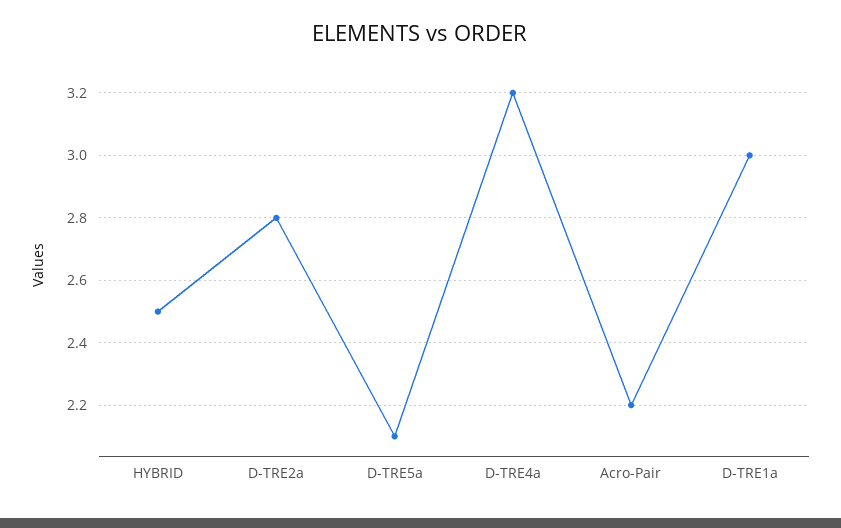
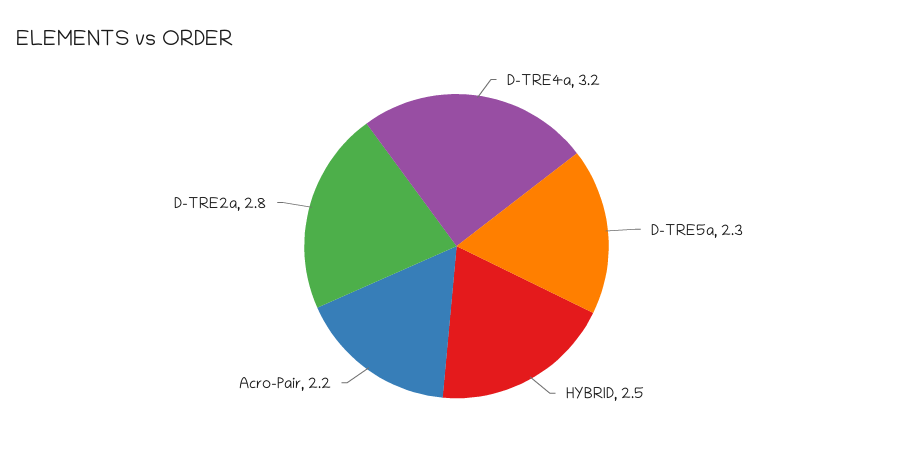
  {
    "HYBRID": 2.5,
    "D-TRE2a": 2.8,
-   "D-TRE5a": 2.1,
+   "D-TRE5a": 2.3,
    "D-TRE4a": 3.2,
-   "Acro-Pair": 2.2,
+   "Acro-Pair": 2.2
-   "D-TRE1a": 3
  }

